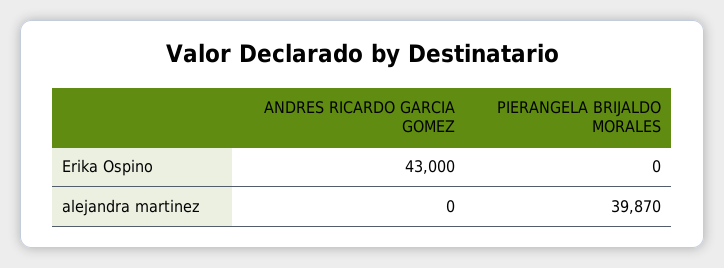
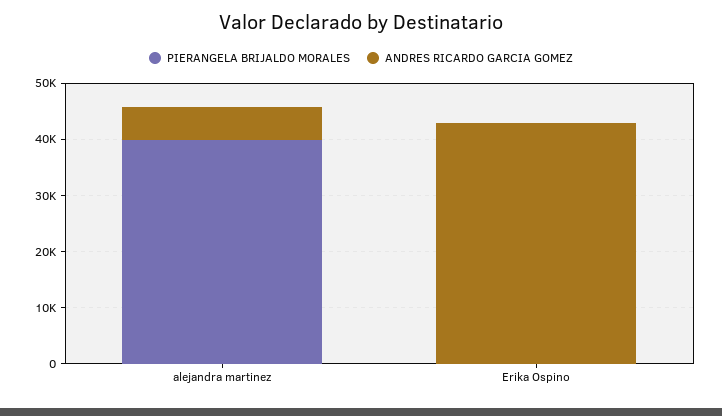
  {
    "ANDRES RICARDO GARCIA GOMEZ": {
      "Erika Ospino": 43000,
-     "alejandra martinez": 0
+     "alejandra martinez": 6000
    },
    "PIERANGELA BRIJALDO MORALES": {
      "Erika Ospino": 0,
      "alejandra martinez": 39870
    }
  }

